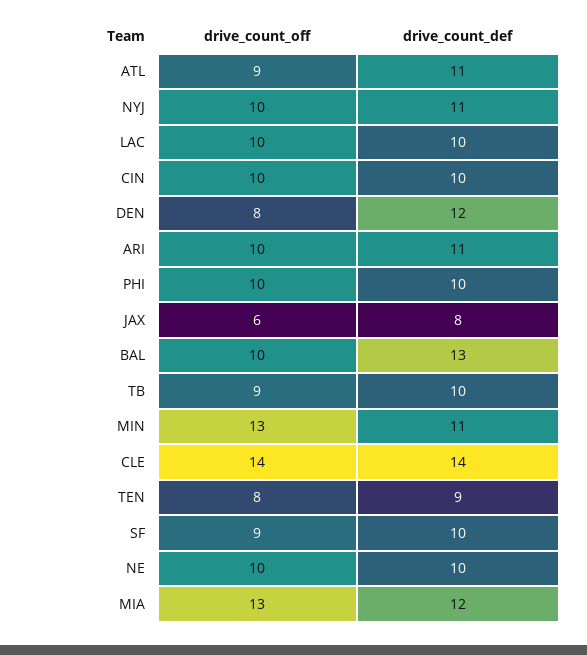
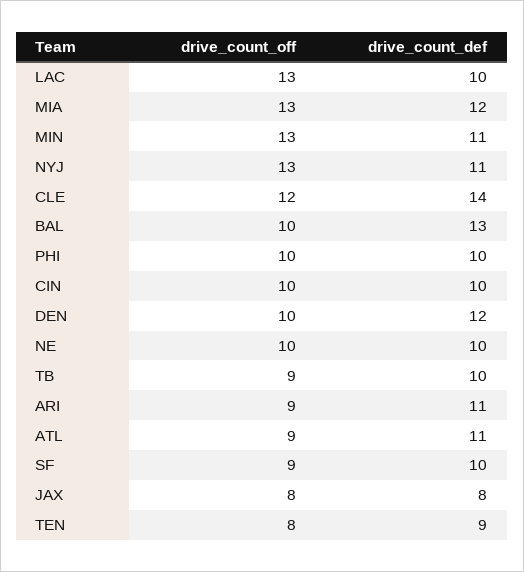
  {
    "drive_count_off": {
      "ATL": 9,
-     "NYJ": 10,
+     "NYJ": 13,
-     "LAC": 10,
+     "LAC": 13,
      "CIN": 10,
-     "DEN": 8,
+     "DEN": 10,
-     "ARI": 10,
+     "ARI": 9,
      "PHI": 10,
-     "JAX": 6,
+     "JAX": 8,
      "BAL": 10,
      "TB": 9,
      "MIN": 13,
-     "CLE": 14,
+     "CLE": 12,
      "TEN": 8,
      "SF": 9,
      "NE": 10,
      "MIA": 13
    },
    "drive_count_def": {
      "ATL": 11,
      "NYJ": 11,
      "LAC": 10,
      "CIN": 10,
      "DEN": 12,
      "ARI": 11,
      "PHI": 10,
      "JAX": 8,
      "BAL": 13,
      "TB": 10,
      "MIN": 11,
      "CLE": 14,
      "TEN": 9,
      "SF": 10,
      "NE": 10,
      "MIA": 12
    }
  }

